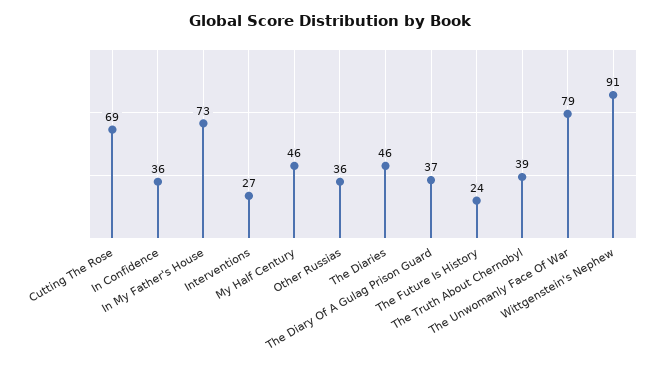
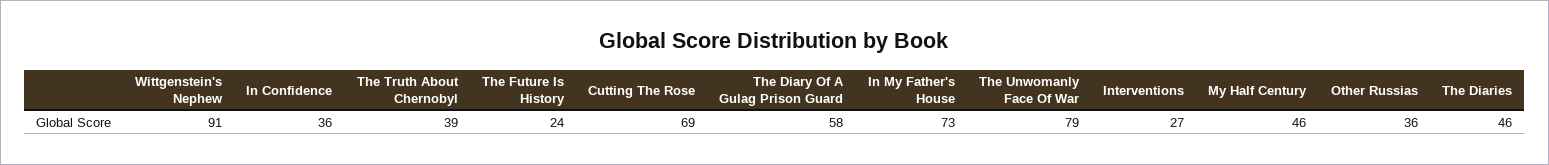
  {
    "Cutting The Rose": 69,
    "In Confidence": 36,
    "In My Father's House": 73,
    "Interventions": 27,
    "My Half Century": 46,
    "Other Russias": 36,
    "The Diaries": 46,
-   "The Diary Of A Gulag Prison Guard": 37,
+   "The Diary Of A Gulag Prison Guard": 58,
    "The Future Is History": 24,
    "The Truth About Chernobyl": 39,
    "The Unwomanly Face Of War": 79,
    "Wittgenstein's Nephew": 91
  }

